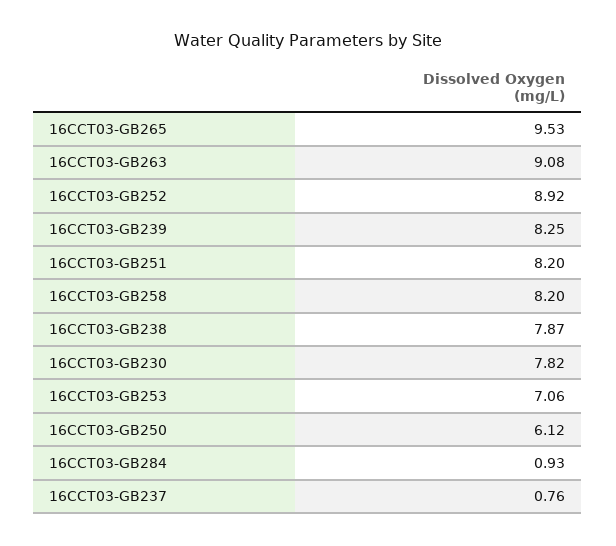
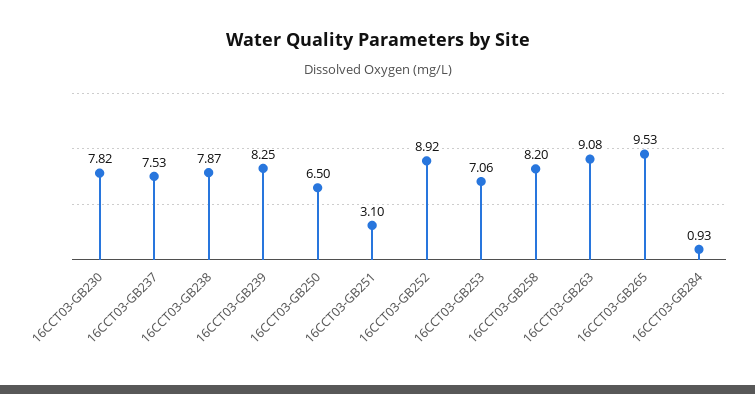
  {
    "16CCT03-GB265": 9.53,
    "16CCT03-GB263": 9.08,
    "16CCT03-GB252": 8.92,
    "16CCT03-GB239": 8.25,
-   "16CCT03-GB251": 8.2,
+   "16CCT03-GB251": 3.1,
    "16CCT03-GB258": 8.2,
    "16CCT03-GB238": 7.87,
    "16CCT03-GB230": 7.82,
    "16CCT03-GB253": 7.06,
-   "16CCT03-GB250": 6.12,
+   "16CCT03-GB250": 6.5,
    "16CCT03-GB284": 0.93,
-   "16CCT03-GB237": 0.76
+   "16CCT03-GB237": 7.53
  }

